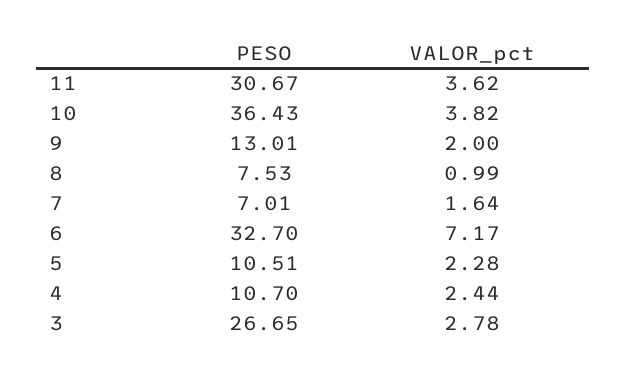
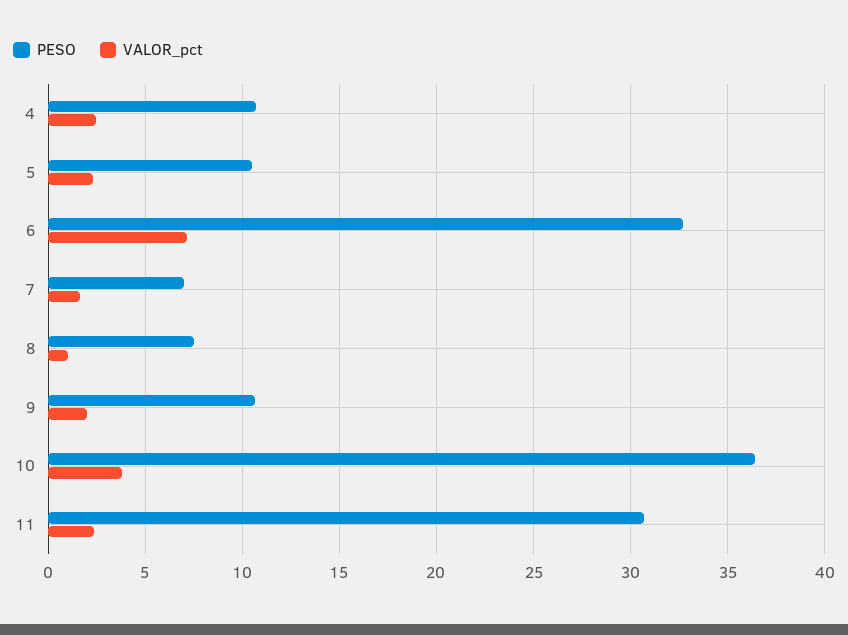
  {
    "PESO": {
      "11": 30.67,
      "10": 36.43,
-     "9": 13.01,
+     "9": 10.5,
      "8": 7.53,
      "7": 7.01,
      "6": 32.7,
      "5": 10.51,
-     "4": 10.7,
+     "4": 10.7
-     "3": 26.65
    },
    "VALOR_pct": {
-     "11": 3.62,
+     "11": 2.5,
      "10": 3.82,
      "9": 2,
      "8": 0.99,
      "7": 1.64,
      "6": 7.17,
      "5": 2.28,
-     "4": 2.44,
+     "4": 2.44
-     "3": 2.78
    }
  }

